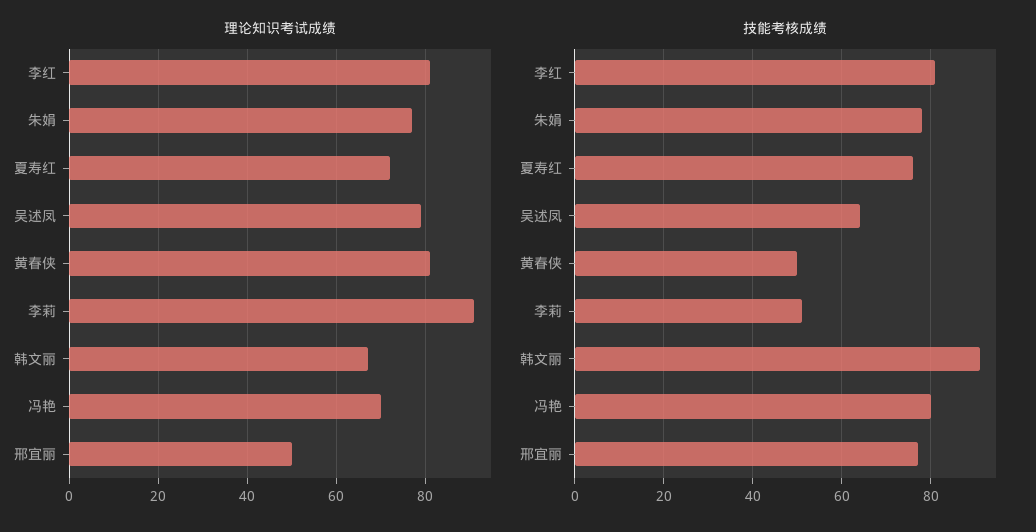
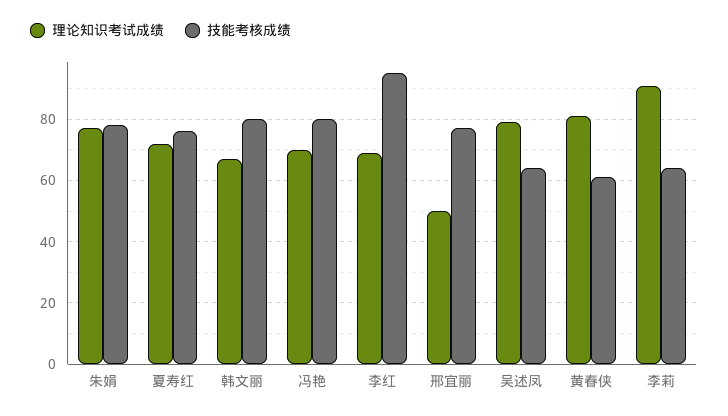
  {
    "理论知识考试成绩": {
-     "李红": 80,
+     "李红": 70,
      "朱娟": 75,
      "夏寿红": 70,
      "吴述凤": 80,
      "黄春侠": 80,
      "李莉": 90,
      "韩文丽": 65,
      "冯艳": 70,
      "邢宜丽": 50
    },
    "技能考核成绩": {
-     "李红": 80,
+     "李红": 95,
      "朱娟": 80,
      "夏寿红": 75,
      "吴述凤": 65,
-     "黄春侠": 50,
+     "黄春侠": 60,
-     "李莉": 50,
+     "李莉": 65,
-     "韩文丽": 90,
+     "韩文丽": 80,
      "冯艳": 80,
      "邢宜丽": 75
    }
  }

